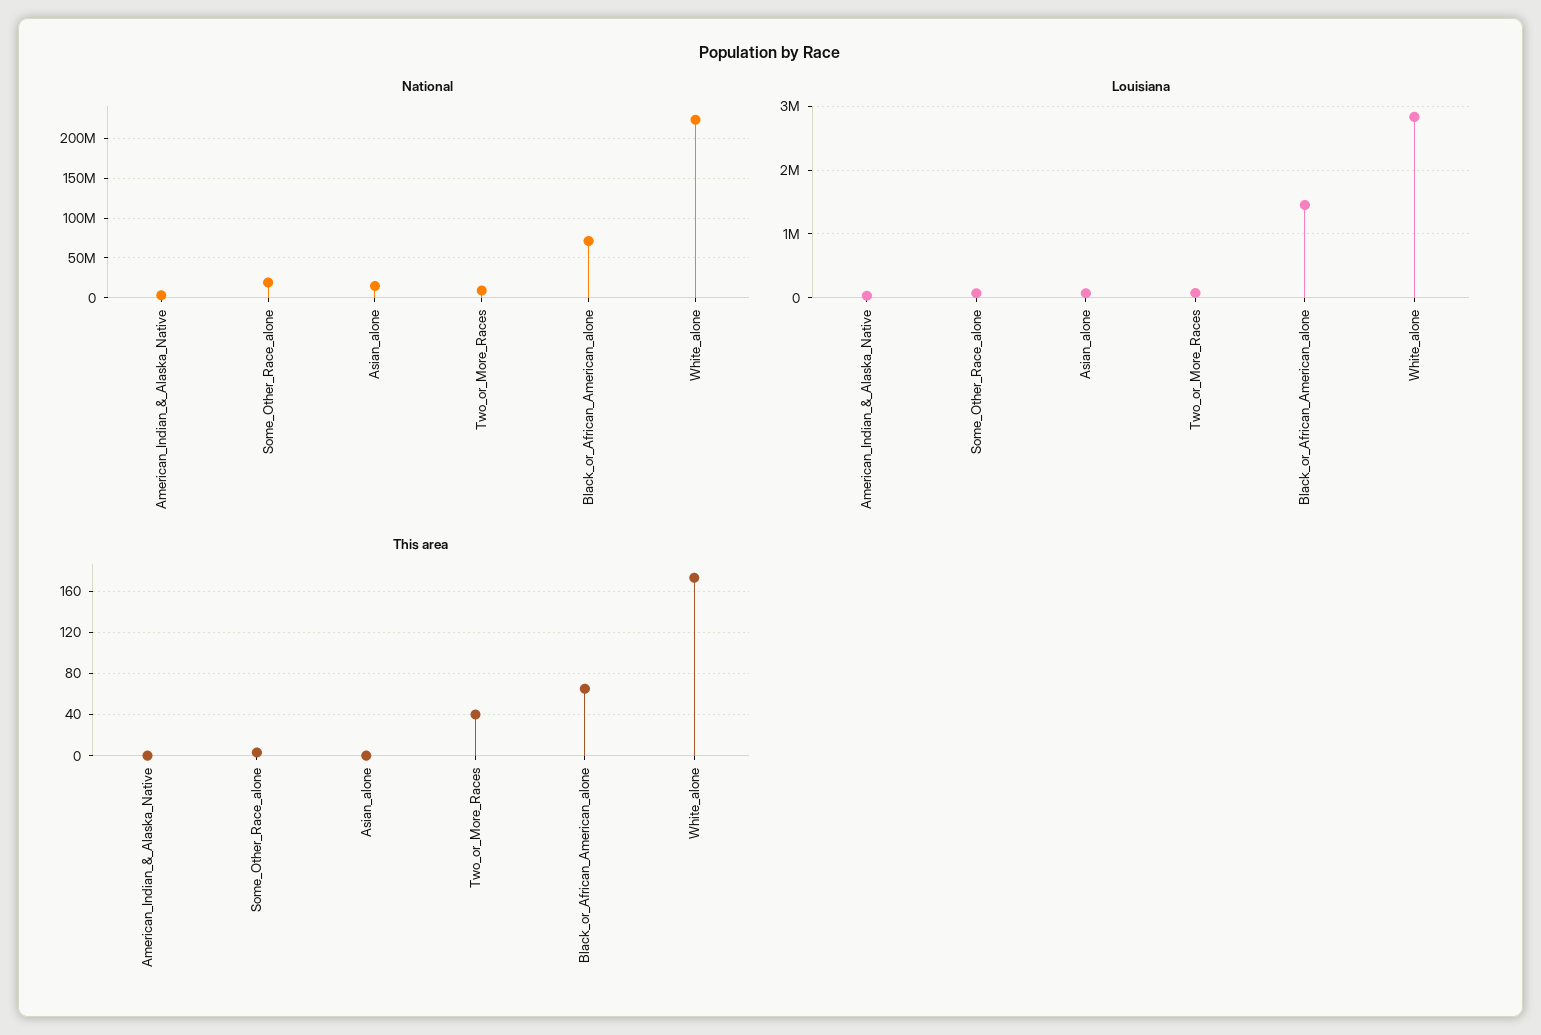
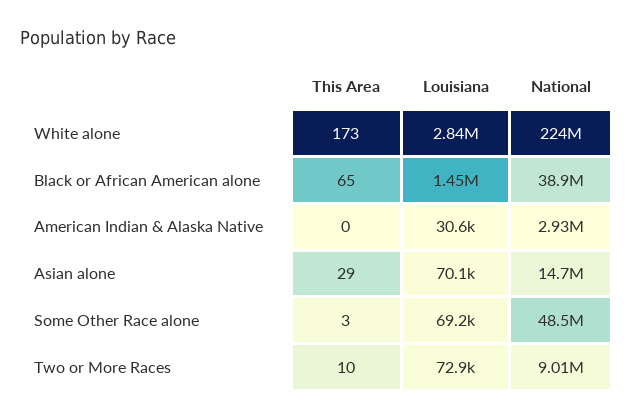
  {
    "National": {
      "American_Indian_&_Alaska_Native": 2930000,
-     "Some_Other_Race_alone": 20000000,
+     "Some_Other_Race_alone": 48500000,
      "Asian_alone": 14700000,
      "Two_or_More_Races": 9010000,
-     "Black_or_African_American_alone": 70000000,
+     "Black_or_African_American_alone": 38900000,
      "White_alone": 224000000
    },
    "Louisiana": {
      "American_Indian_&_Alaska_Native": 30600,
      "Some_Other_Race_alone": 69200,
      "Asian_alone": 70100,
      "Two_or_More_Races": 72900,
      "Black_or_African_American_alone": 1450000,
      "White_alone": 2840000
    },
    "This area": {
      "American_Indian_&_Alaska_Native": 0,
      "Some_Other_Race_alone": 3,
-     "Asian_alone": 0,
+     "Asian_alone": 29,
-     "Two_or_More_Races": 40,
+     "Two_or_More_Races": 10,
      "Black_or_African_American_alone": 65,
      "White_alone": 173
    }
  }

